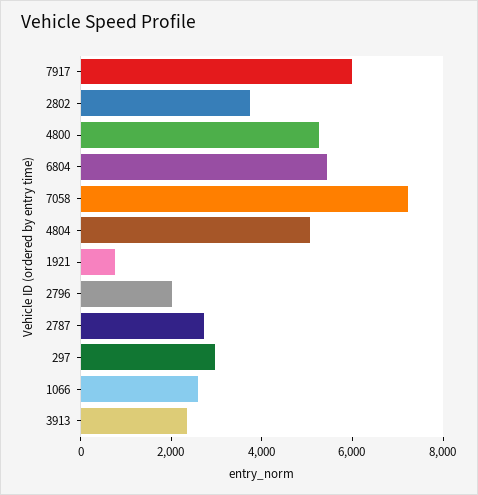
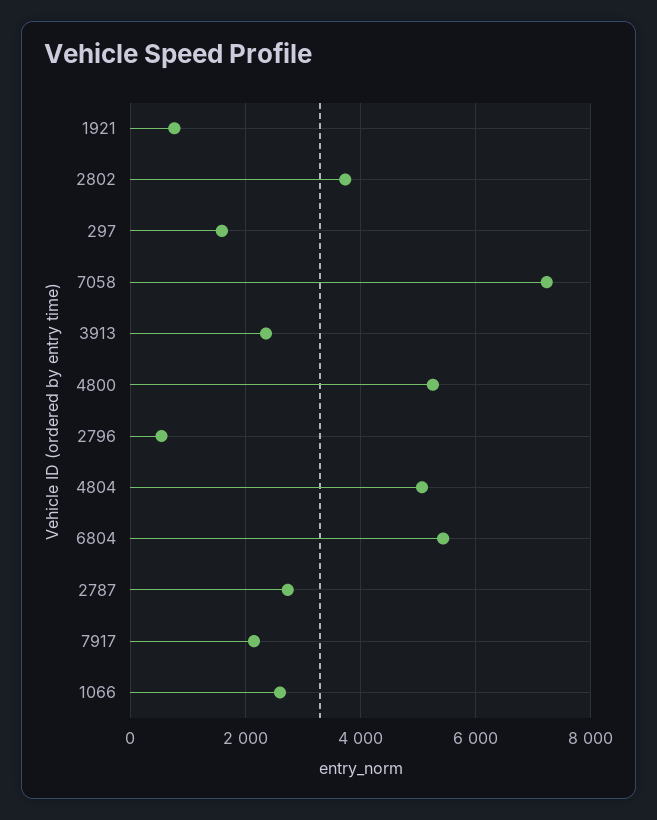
  {
-   "7917": 6000,
+   "7917": 2200,
    "2802": 3800,
    "4800": 5200,
    "6804": 5400,
    "7058": 7200,
    "4804": 5000,
    "1921": 800,
-   "2796": 2000,
+   "2796": 600,
    "2787": 2800,
-   "297": 3000,
+   "297": 1600,
    "1066": 2600,
    "3913": 2400
  }

